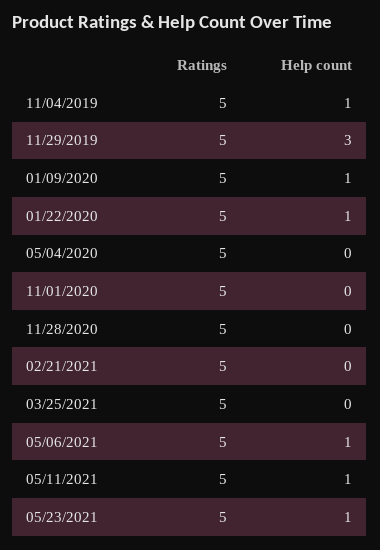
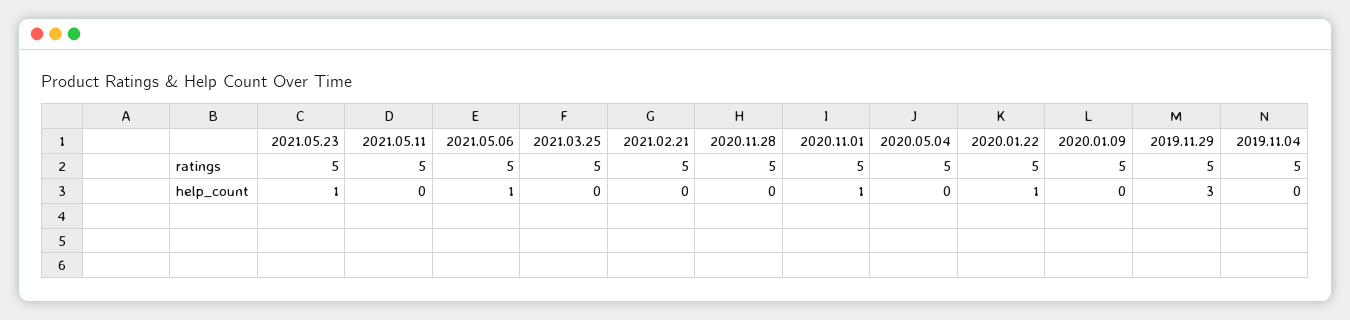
  {
    "Ratings": {
      "11/04/2019": 5,
      "11/29/2019": 5,
      "01/09/2020": 5,
      "01/22/2020": 5,
      "05/04/2020": 5,
      "11/01/2020": 5,
      "11/28/2020": 5,
      "02/21/2021": 5,
      "03/25/2021": 5,
      "05/06/2021": 5,
      "05/11/2021": 5,
      "05/23/2021": 5
    },
    "Help count": {
-     "11/04/2019": 1,
+     "11/04/2019": 0,
      "11/29/2019": 3,
-     "01/09/2020": 1,
+     "01/09/2020": 0,
      "01/22/2020": 1,
      "05/04/2020": 0,
-     "11/01/2020": 0,
+     "11/01/2020": 1,
      "11/28/2020": 0,
      "02/21/2021": 0,
      "03/25/2021": 0,
      "05/06/2021": 1,
-     "05/11/2021": 1,
+     "05/11/2021": 0,
      "05/23/2021": 1
    }
  }

